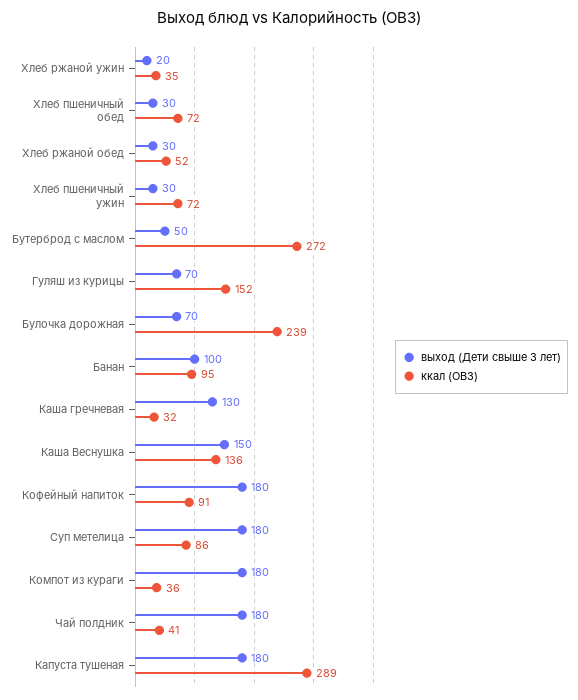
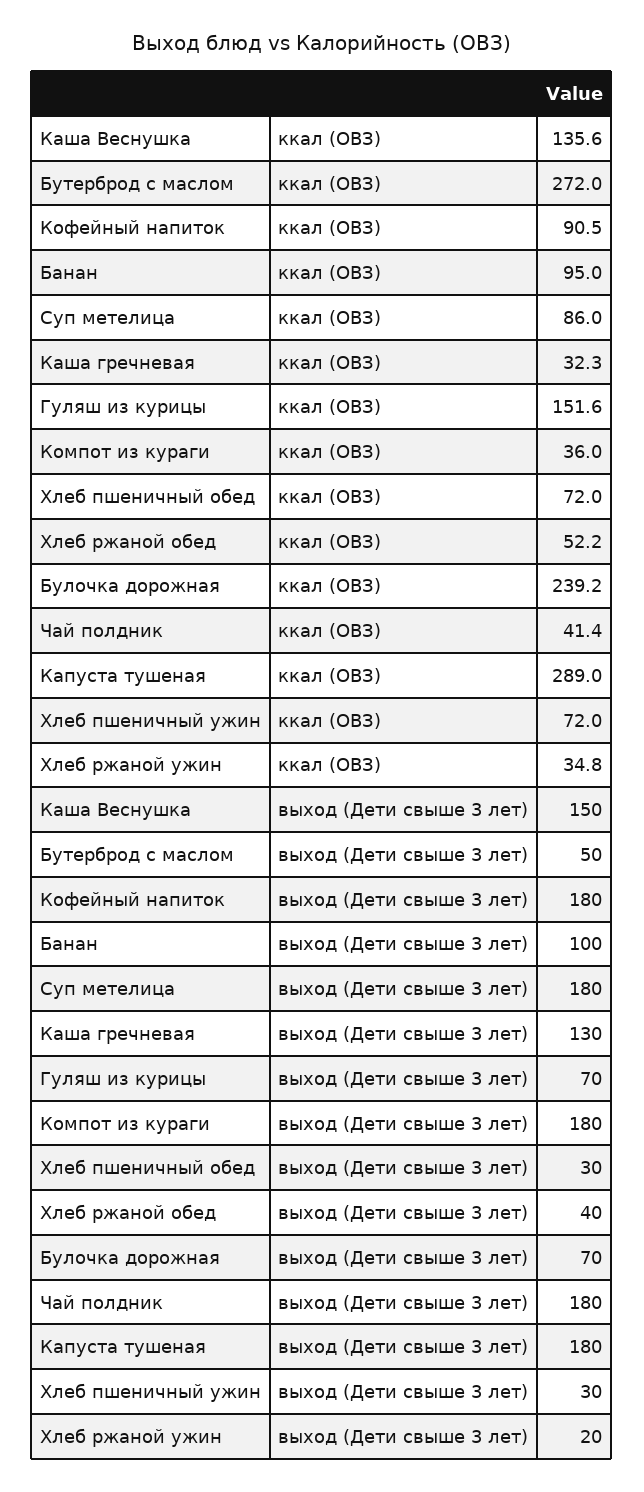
  {
    "выход (Дети свыше 3 лет)": {
      "Хлеб ржаной ужин": 20,
      "Хлеб пшеничный обед": 30,
-     "Хлеб ржаной обед": 30,
+     "Хлеб ржаной обед": 40,
      "Хлеб пшеничный ужин": 30,
      "Бутерброд с маслом": 50,
      "Гуляш из курицы": 70,
      "Булочка дорожная": 70,
      "Банан": 100,
      "Каша гречневая": 130,
      "Каша Веснушка": 150,
      "Кофейный напиток": 180,
      "Суп метелица": 180,
      "Компот из кураги": 180,
      "Чай полдник": 180,
      "Капуста тушеная": 180
    },
    "ккал (ОВЗ)": {
      "Хлеб ржаной ужин": 34.8,
      "Хлеб пшеничный обед": 72,
      "Хлеб ржаной обед": 52.2,
      "Хлеб пшеничный ужин": 72,
      "Бутерброд с маслом": 272,
      "Гуляш из курицы": 151.6,
      "Булочка дорожная": 239.2,
      "Банан": 95,
      "Каша гречневая": 32.3,
      "Каша Веснушка": 135.6,
      "Кофейный напиток": 90.5,
      "Суп метелица": 86,
      "Компот из кураги": 36,
      "Чай полдник": 41.4,
      "Капуста тушеная": 289
    }
  }

